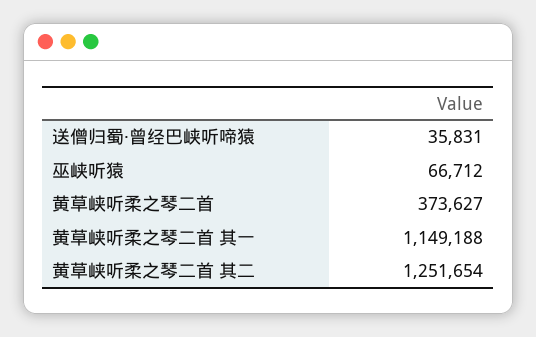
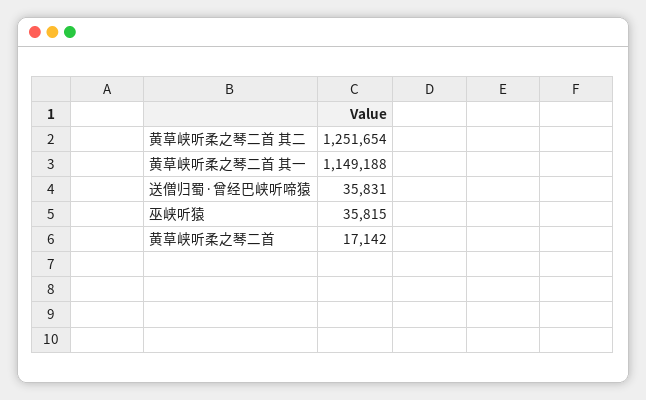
  {
    "送僧归蜀·曾经巴峡听啼猿": 35831,
-   "巫峡听猿": 66712,
+   "巫峡听猿": 35815,
-   "黄草峡听柔之琴二首": 373627,
+   "黄草峡听柔之琴二首": 17142,
    "黄草峡听柔之琴二首 其一": 1149188,
    "黄草峡听柔之琴二首 其二": 1251654
  }

